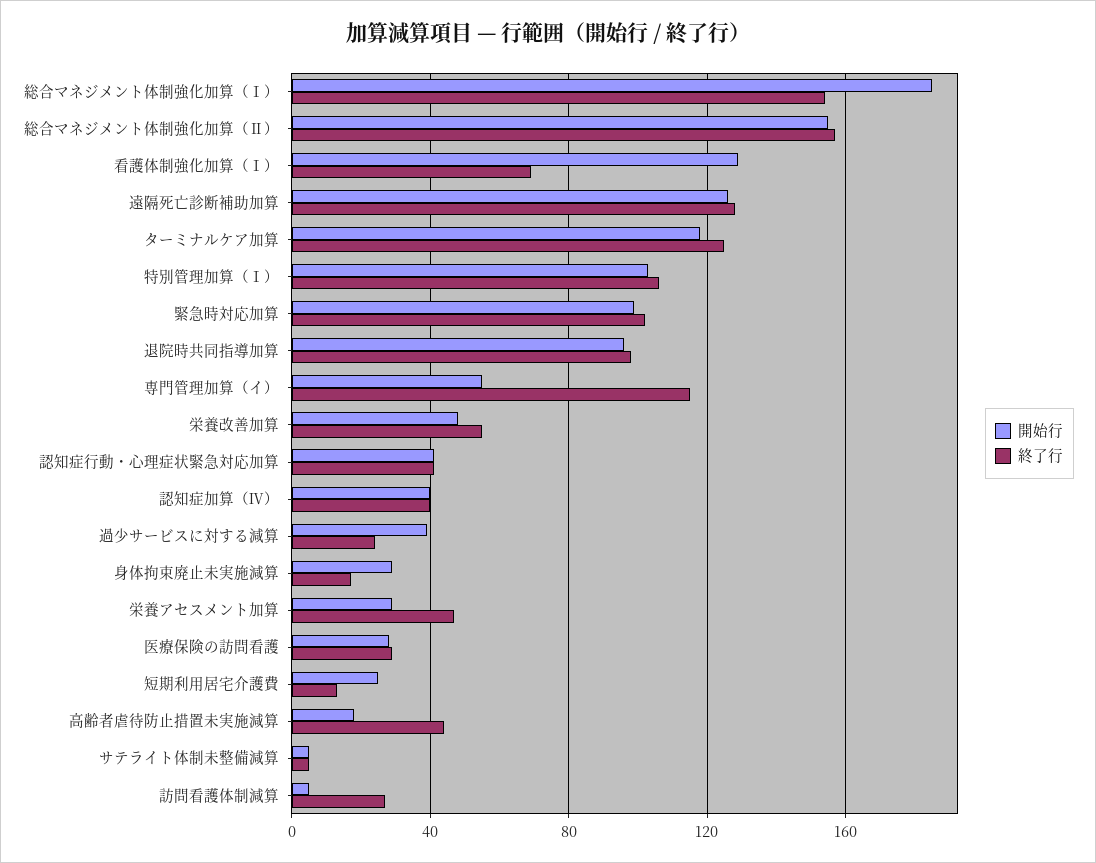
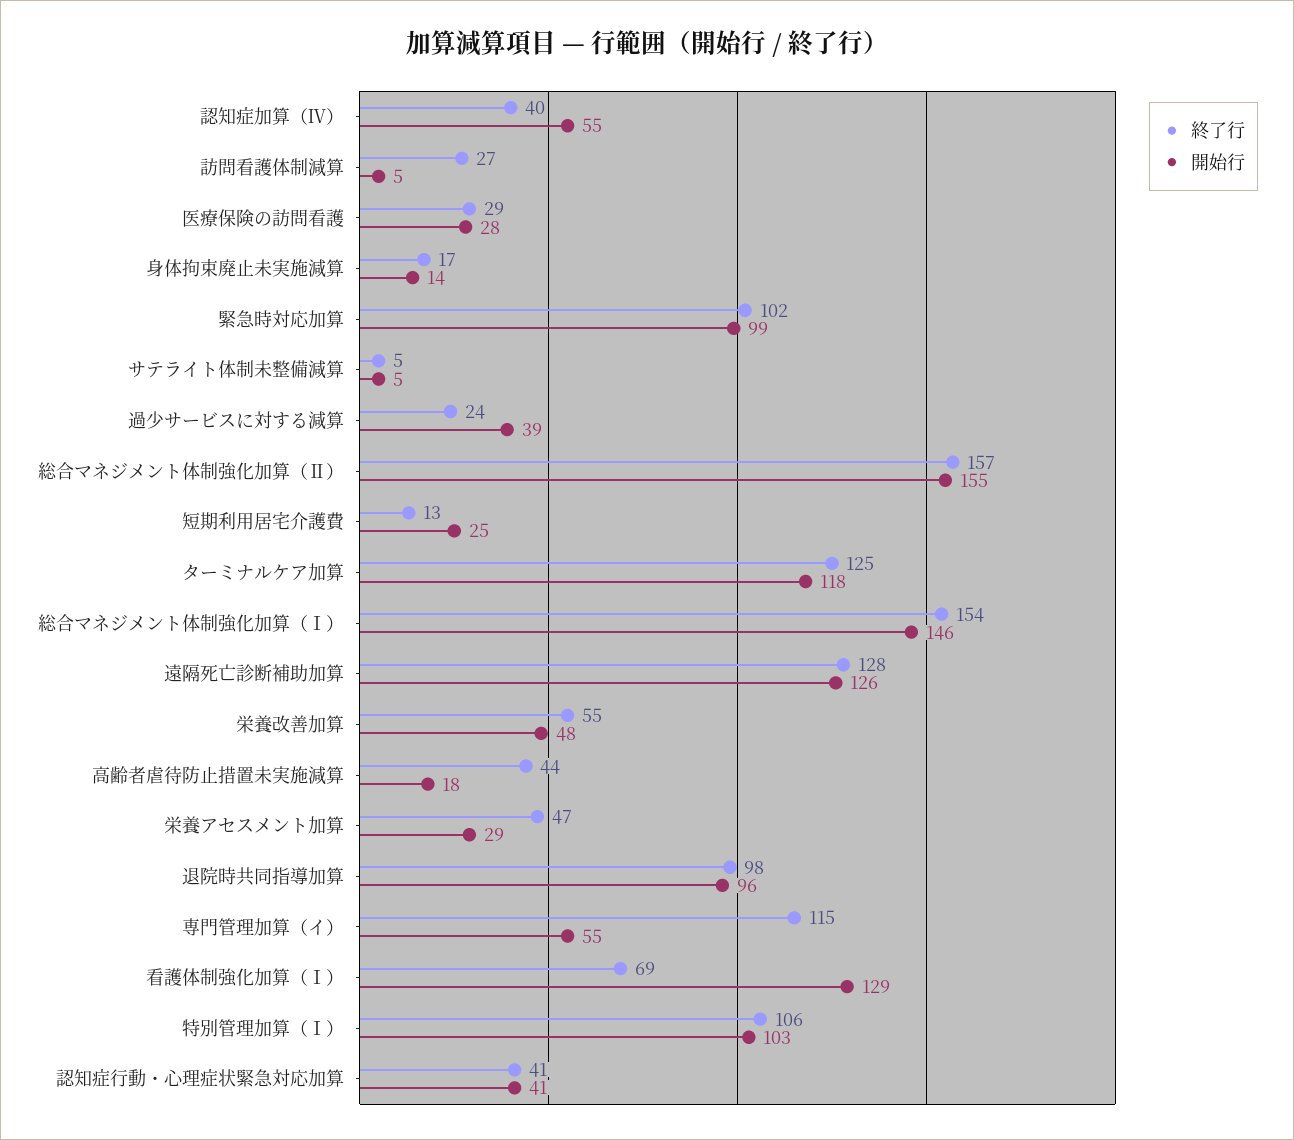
  {
    "開始行": {
-     "総合マネジメント体制強化加算（Ⅰ）": 185,
+     "総合マネジメント体制強化加算（Ⅰ）": 146,
      "総合マネジメント体制強化加算（Ⅱ）": 155,
      "看護体制強化加算（Ⅰ）": 129,
      "遠隔死亡診断補助加算": 126,
      "ターミナルケア加算": 118,
      "特別管理加算（Ⅰ）": 103,
      "緊急時対応加算": 99,
      "退院時共同指導加算": 96,
      "専門管理加算（イ）": 55,
      "栄養改善加算": 48,
      "認知症行動・心理症状緊急対応加算": 41,
-     "認知症加算（Ⅳ）": 40,
+     "認知症加算（Ⅳ）": 55,
      "過少サービスに対する減算": 39,
-     "身体拘束廃止未実施減算": 30,
+     "身体拘束廃止未実施減算": 14,
      "栄養アセスメント加算": 29,
      "医療保険の訪問看護": 28,
      "短期利用居宅介護費": 25,
      "高齢者虐待防止措置未実施減算": 18,
      "サテライト体制未整備減算": 5,
      "訪問看護体制減算": 5
    },
    "終了行": {
      "総合マネジメント体制強化加算（Ⅰ）": 154,
      "総合マネジメント体制強化加算（Ⅱ）": 157,
      "看護体制強化加算（Ⅰ）": 69,
      "遠隔死亡診断補助加算": 128,
      "ターミナルケア加算": 125,
      "特別管理加算（Ⅰ）": 106,
      "緊急時対応加算": 102,
      "退院時共同指導加算": 98,
      "専門管理加算（イ）": 115,
      "栄養改善加算": 55,
      "認知症行動・心理症状緊急対応加算": 41,
      "認知症加算（Ⅳ）": 40,
      "過少サービスに対する減算": 24,
      "身体拘束廃止未実施減算": 17,
      "栄養アセスメント加算": 47,
      "医療保険の訪問看護": 29,
      "短期利用居宅介護費": 13,
      "高齢者虐待防止措置未実施減算": 44,
      "サテライト体制未整備減算": 5,
      "訪問看護体制減算": 27
    }
  }

